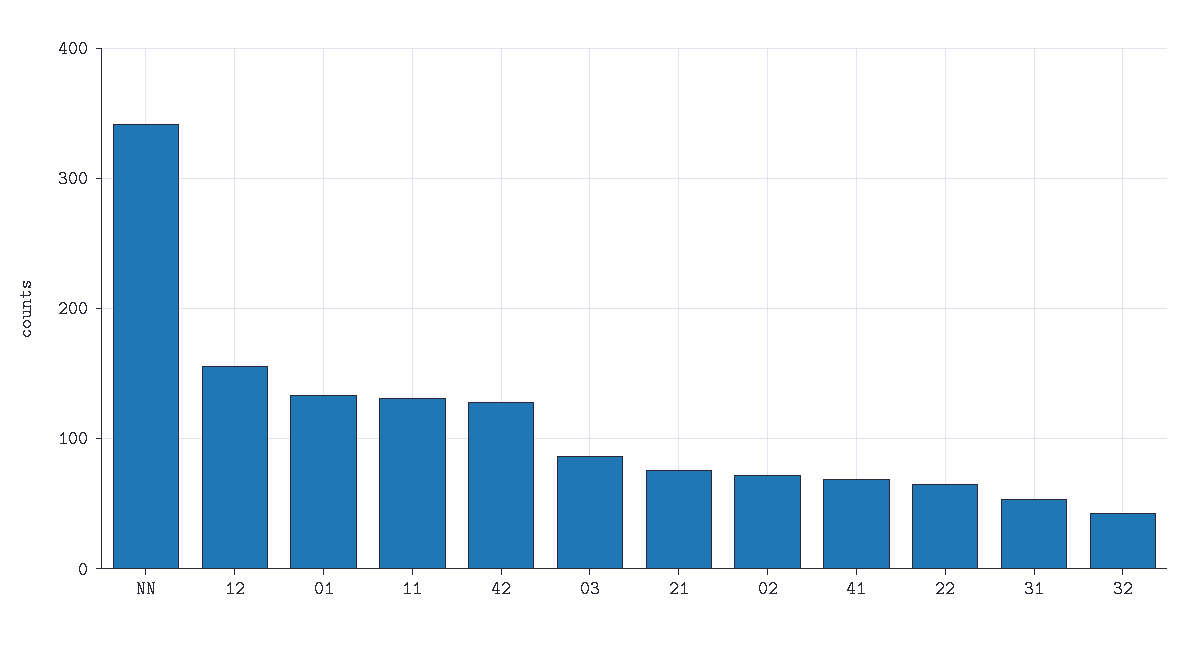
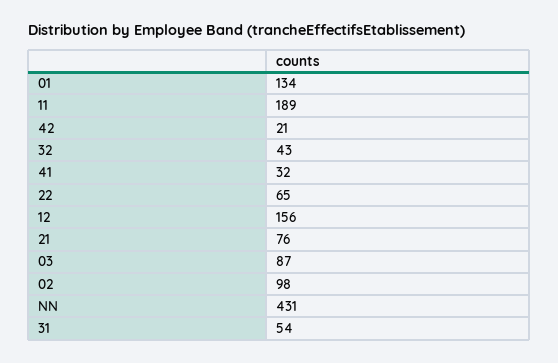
  {
-   "NN": 340,
+   "NN": 431,
    "12": 156,
    "01": 134,
-   "11": 130,
+   "11": 189,
-   "42": 130,
+   "42": 21,
    "03": 87,
    "21": 76,
-   "02": 70,
+   "02": 98,
-   "41": 70,
+   "41": 32,
    "22": 65,
    "31": 54,
    "32": 43
  }

